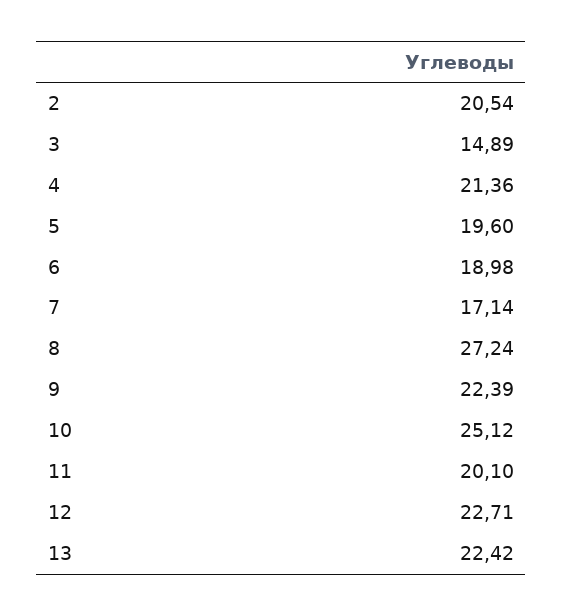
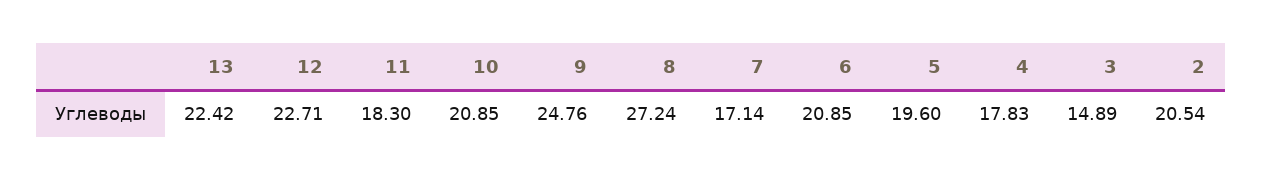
  {
    "2": 20.54,
    "3": 14.89,
-   "4": 21.36,
+   "4": 17.83,
    "5": 19.6,
-   "6": 18.98,
+   "6": 20.85,
    "7": 17.14,
    "8": 27.24,
-   "9": 22.39,
+   "9": 24.76,
-   "10": 25.12,
+   "10": 20.85,
-   "11": 20.1,
+   "11": 18.3,
    "12": 22.71,
    "13": 22.42
  }

